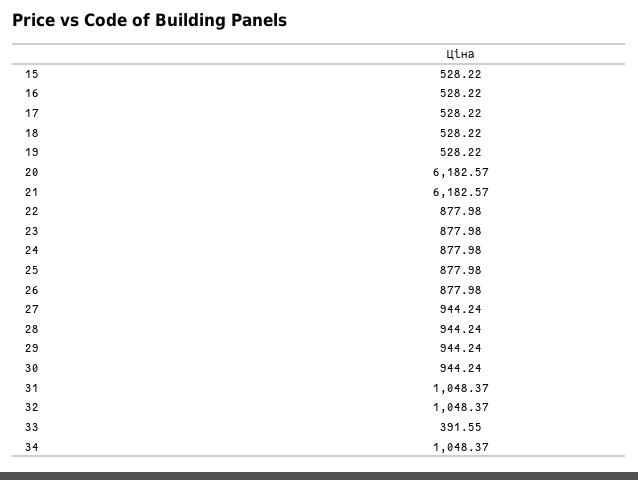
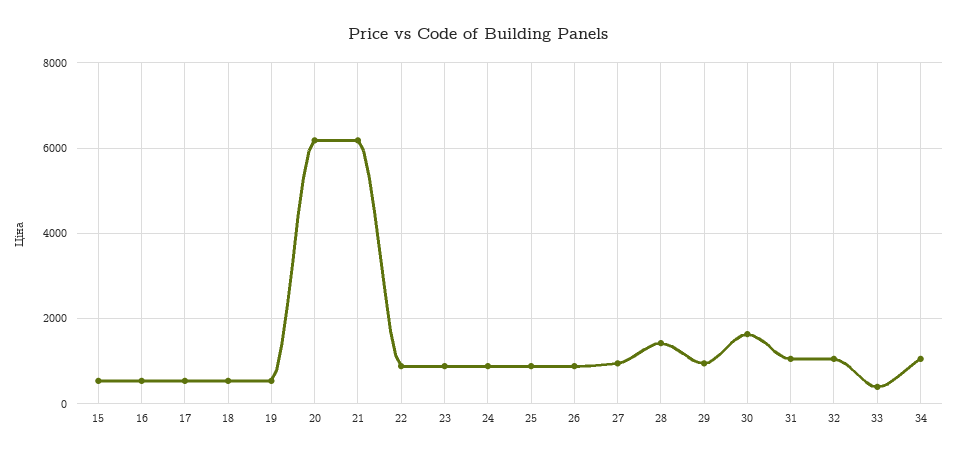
  {
    "15": 528.22,
    "16": 528.22,
    "17": 528.22,
    "18": 528.22,
    "19": 528.22,
    "20": 6182.57,
    "21": 6182.57,
    "22": 877.98,
    "23": 877.98,
    "24": 877.98,
    "25": 877.98,
    "26": 877.98,
    "27": 944.24,
-   "28": 944.24,
+   "28": 1400,
    "29": 944.24,
-   "30": 944.24,
+   "30": 1600,
    "31": 1048.37,
    "32": 1048.37,
    "33": 391.55,
    "34": 1048.37
  }

